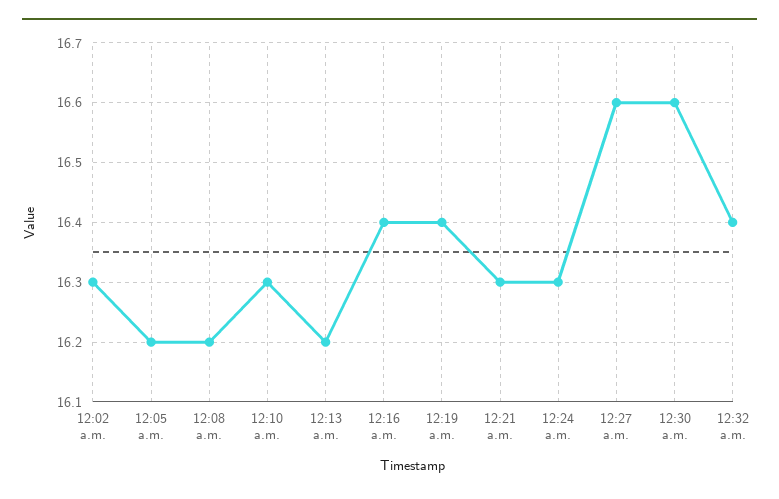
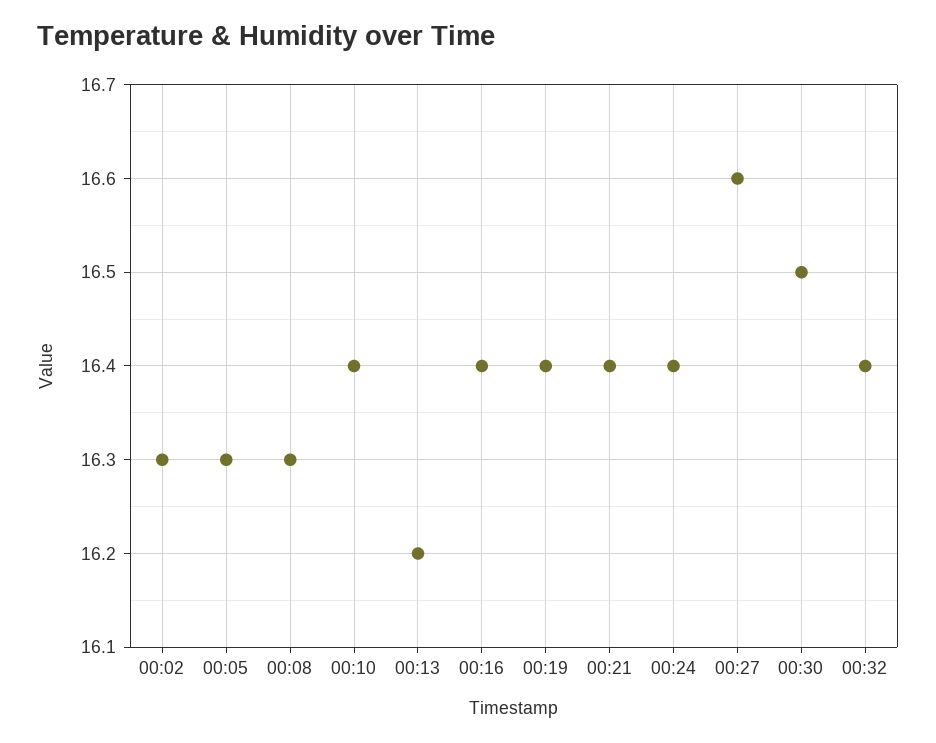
  {
    "12:02 a.m.": 16.3,
-   "12:05 a.m.": 16.2,
+   "12:05 a.m.": 16.3,
-   "12:08 a.m.": 16.2,
+   "12:08 a.m.": 16.3,
-   "12:10 a.m.": 16.3,
+   "12:10 a.m.": 16.4,
    "12:13 a.m.": 16.2,
    "12:16 a.m.": 16.4,
    "12:19 a.m.": 16.4,
-   "12:21 a.m.": 16.3,
+   "12:21 a.m.": 16.4,
-   "12:24 a.m.": 16.3,
+   "12:24 a.m.": 16.4,
    "12:27 a.m.": 16.6,
-   "12:30 a.m.": 16.6,
+   "12:30 a.m.": 16.5,
    "12:32 a.m.": 16.4
  }

